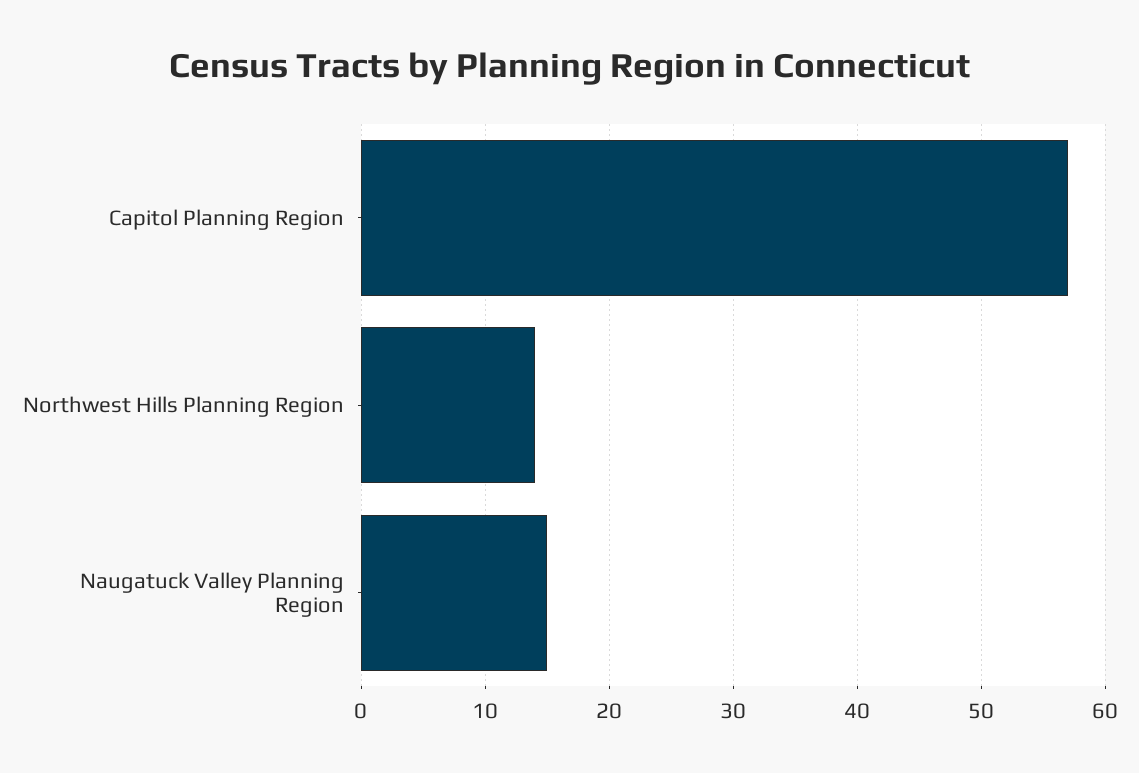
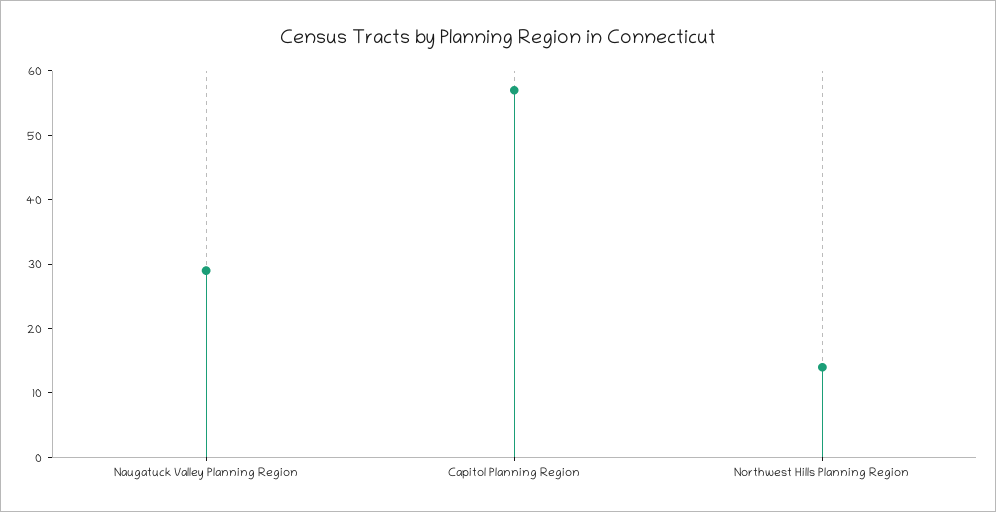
  {
    "Capitol Planning Region": 57,
    "Northwest Hills Planning Region": 14,
-   "Naugatuck Valley Planning Region": 15
+   "Naugatuck Valley Planning Region": 30
  }

